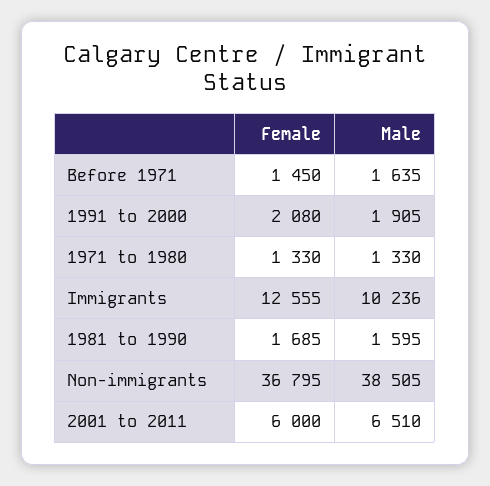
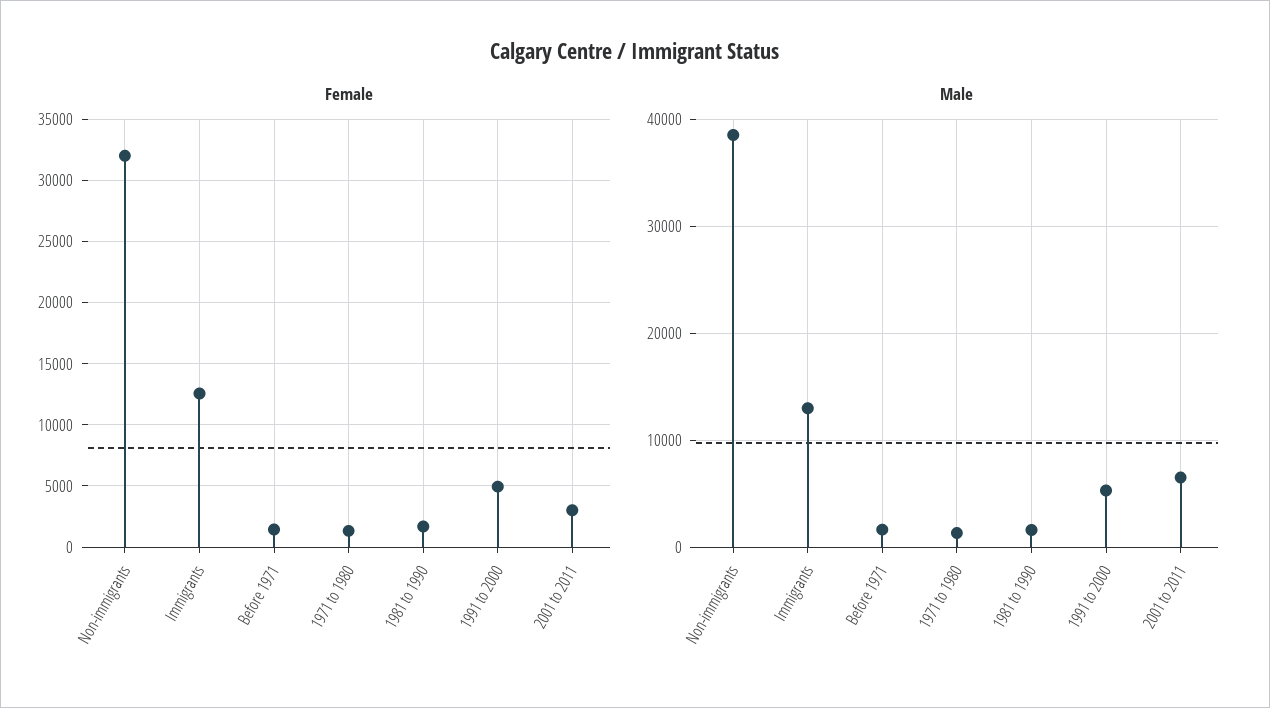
  {
    "Female": {
      "Before 1971": 1450,
-     "1991 to 2000": 2080,
+     "1991 to 2000": 5000,
      "1971 to 1980": 1330,
      "Immigrants": 12555,
      "1981 to 1990": 1685,
-     "Non-immigrants": 36795,
+     "Non-immigrants": 32000,
-     "2001 to 2011": 6000
+     "2001 to 2011": 3000
    },
    "Male": {
      "Before 1971": 1635,
-     "1991 to 2000": 1905,
+     "1991 to 2000": 5000,
      "1971 to 1980": 1330,
-     "Immigrants": 10236,
+     "Immigrants": 13000,
      "1981 to 1990": 1595,
      "Non-immigrants": 38505,
      "2001 to 2011": 6510
    }
  }

